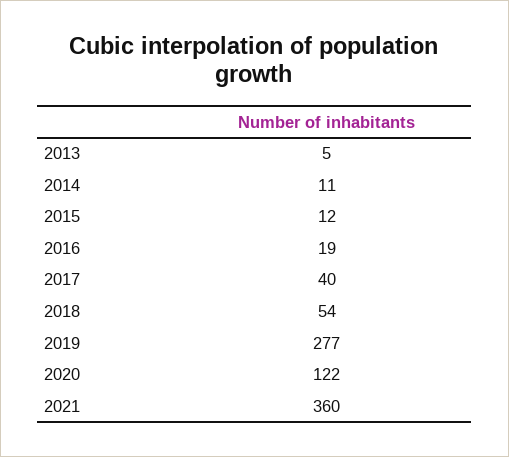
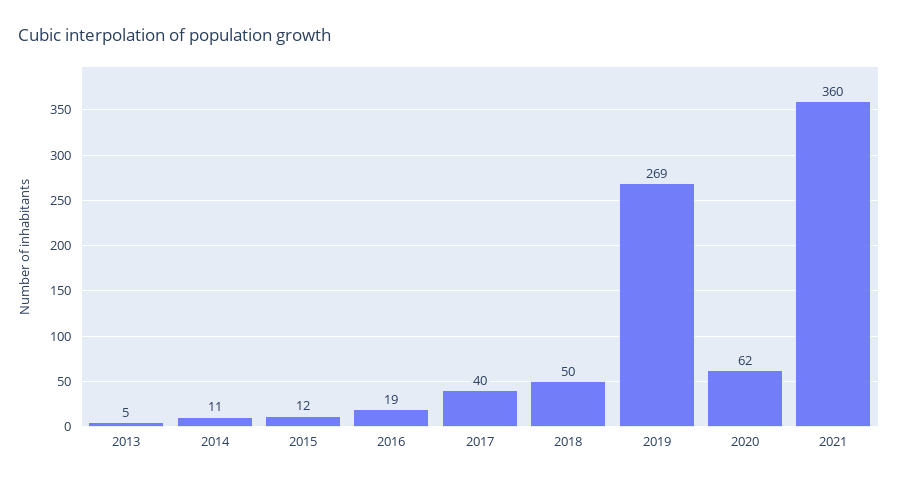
  {
    "2013": 5,
    "2014": 11,
    "2015": 12,
    "2016": 19,
    "2017": 40,
-   "2018": 54,
+   "2018": 50,
-   "2019": 277,
+   "2019": 269,
-   "2020": 122,
+   "2020": 62,
    "2021": 360
  }

